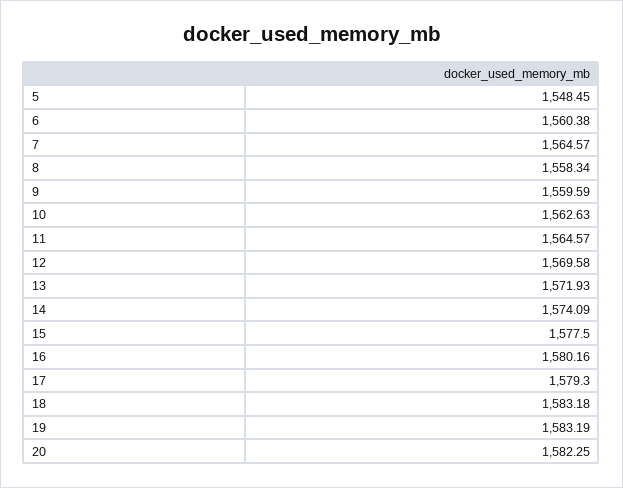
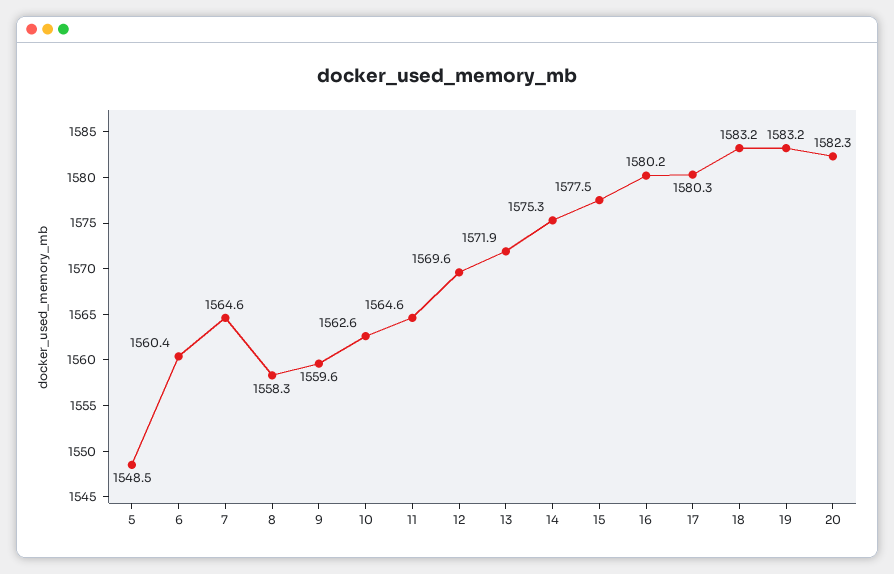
  {
    "5": 1548.45,
    "6": 1560.38,
    "7": 1564.57,
    "8": 1558.34,
    "9": 1559.59,
    "10": 1562.63,
    "11": 1564.57,
    "12": 1569.58,
    "13": 1571.93,
-   "14": 1574.09,
+   "14": 1575.3,
    "15": 1577.5,
    "16": 1580.16,
-   "17": 1579.3,
+   "17": 1580.3,
    "18": 1583.18,
    "19": 1583.19,
    "20": 1582.25
  }

